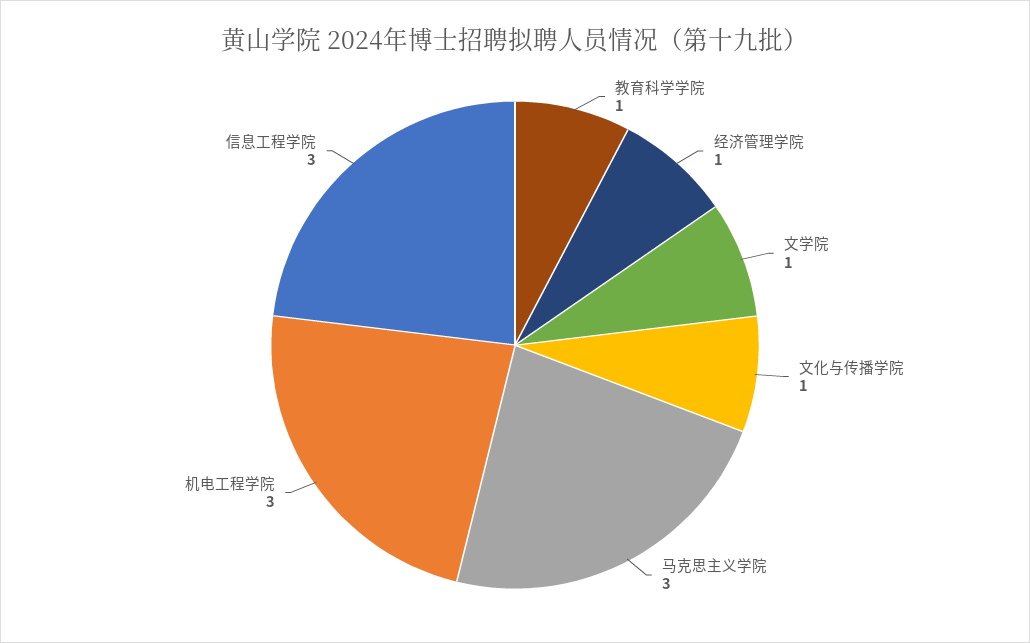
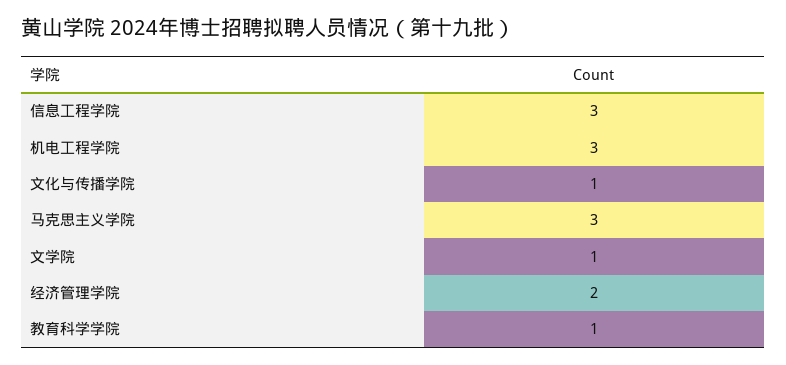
  {
    "教育科学学院": 1,
-   "经济管理学院": 1,
+   "经济管理学院": 2,
    "文学院": 1,
    "文化与传播学院": 1,
    "马克思主义学院": 3,
    "机电工程学院": 3,
    "信息工程学院": 3
  }

